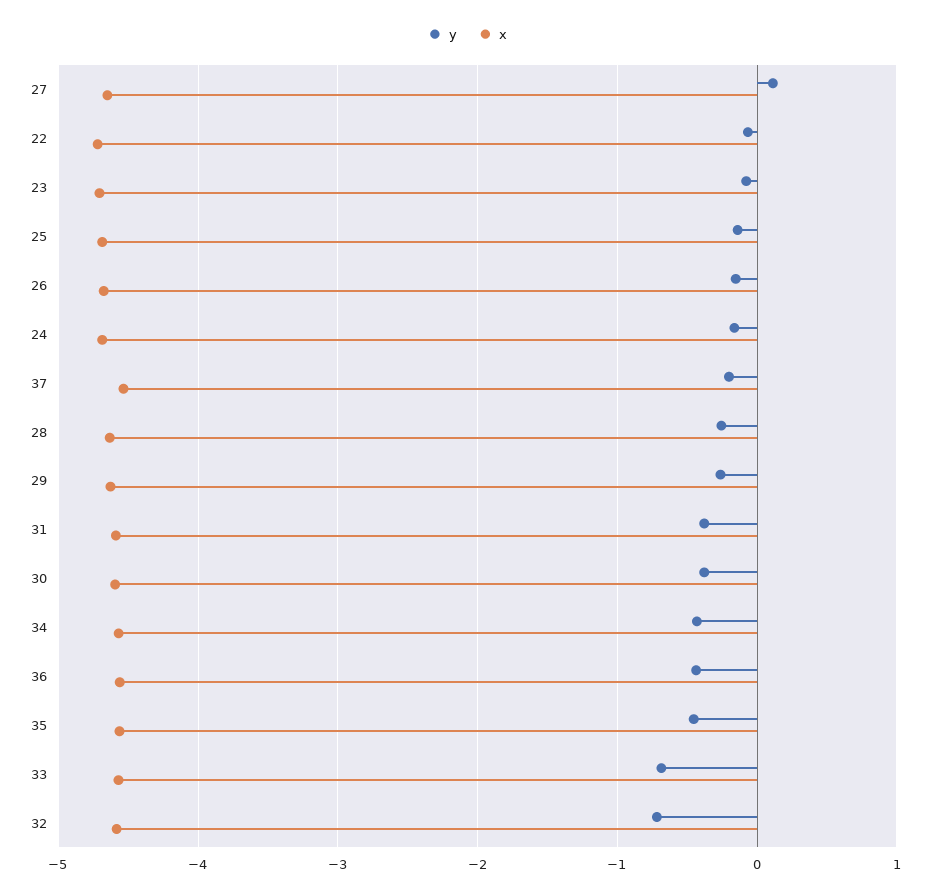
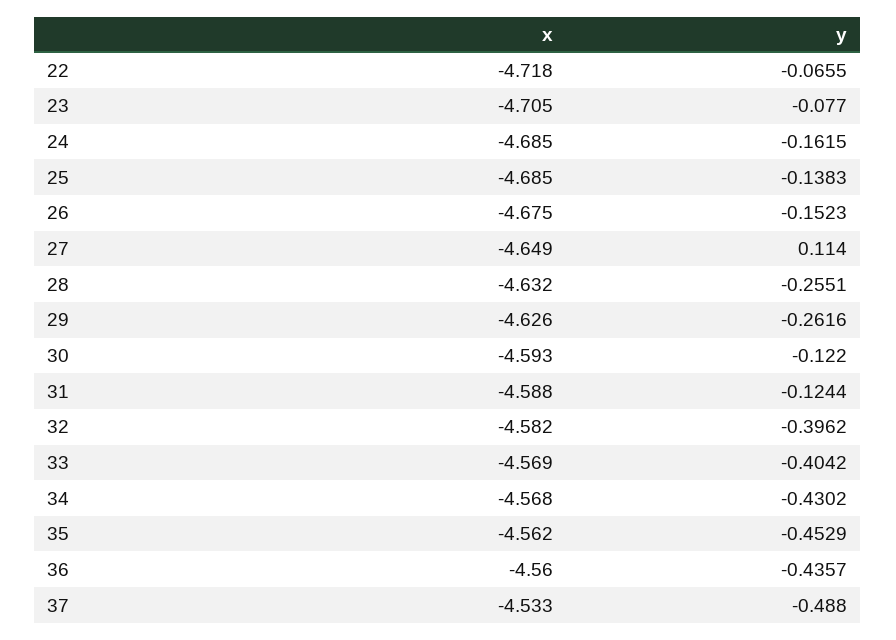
  {
    "y": {
      "27": 0.114,
      "22": -0.0655,
      "23": -0.077,
      "25": -0.1383,
      "26": -0.1523,
      "24": -0.1615,
-     "37": -0.2,
+     "37": -0.488,
      "28": -0.2551,
      "29": -0.2616,
-     "31": -0.4,
+     "31": -0.1244,
-     "30": -0.4,
+     "30": -0.122,
      "34": -0.4302,
      "36": -0.4357,
      "35": -0.4529,
-     "33": -0.7,
+     "33": -0.4042,
-     "32": -0.7
+     "32": -0.3962
    },
    "x": {
      "27": -4.649,
      "22": -4.718,
      "23": -4.705,
      "25": -4.685,
      "26": -4.675,
      "24": -4.685,
      "37": -4.533,
      "28": -4.632,
      "29": -4.626,
      "31": -4.588,
      "30": -4.593,
      "34": -4.568,
      "36": -4.56,
      "35": -4.562,
      "33": -4.569,
      "32": -4.582
    }
  }

